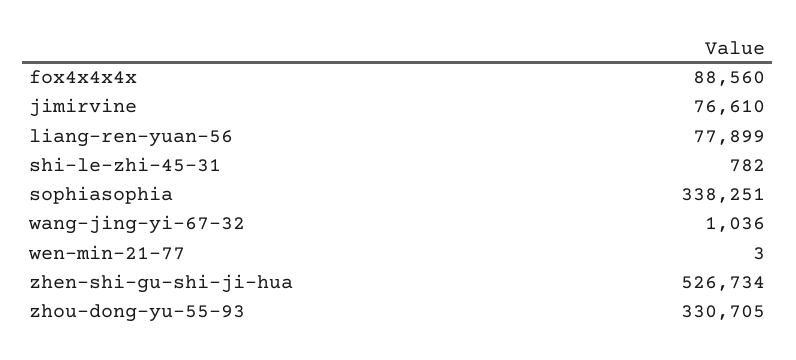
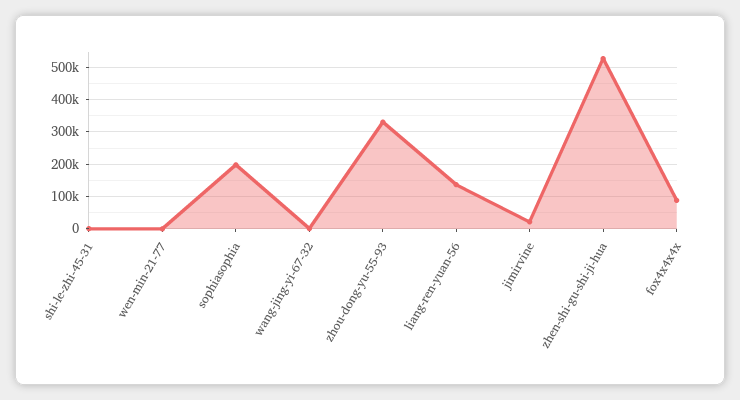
  {
    "fox4x4x4x": 88560,
-   "jimirvine": 76610,
+   "jimirvine": 20000,
-   "liang-ren-yuan-56": 77899,
+   "liang-ren-yuan-56": 140000,
    "shi-le-zhi-45-31": 782,
-   "sophiasophia": 338251,
+   "sophiasophia": 200000,
    "wang-jing-yi-67-32": 1036,
    "wen-min-21-77": 3,
    "zhen-shi-gu-shi-ji-hua": 526734,
    "zhou-dong-yu-55-93": 330705
  }

